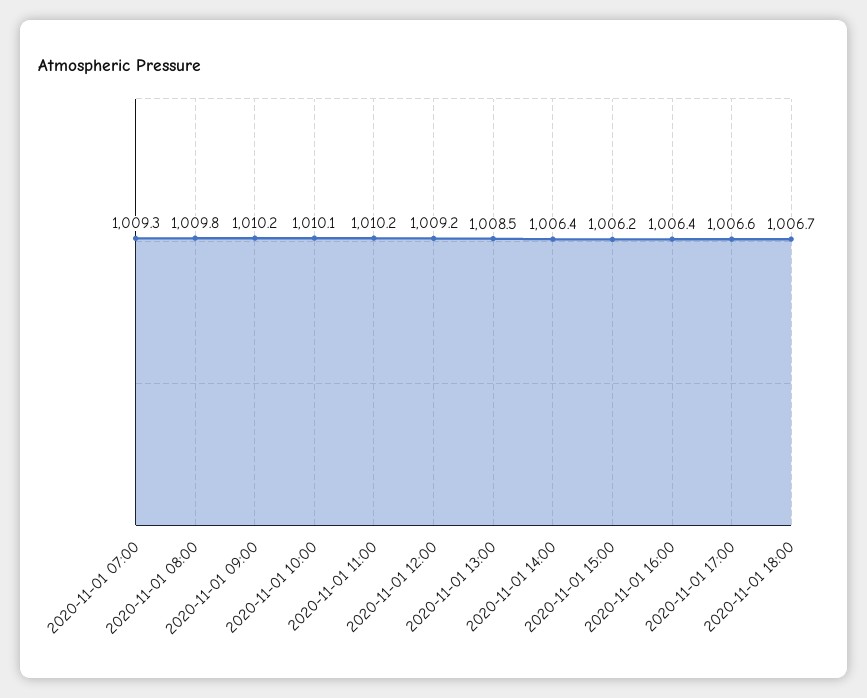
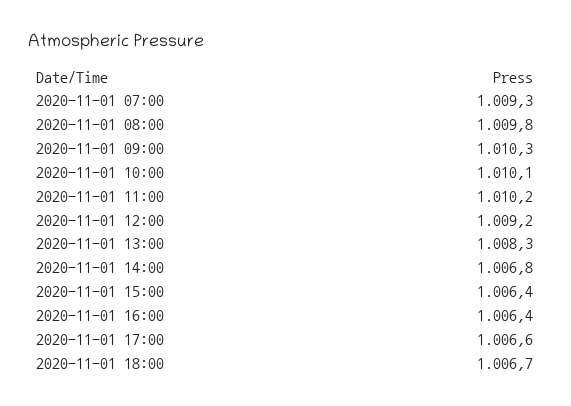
  {
    "2020-11-01 07:00": 1009.3,
    "2020-11-01 08:00": 1009.8,
-   "2020-11-01 09:00": 1010.2,
+   "2020-11-01 09:00": 1010.3,
    "2020-11-01 10:00": 1010.1,
    "2020-11-01 11:00": 1010.2,
    "2020-11-01 12:00": 1009.2,
-   "2020-11-01 13:00": 1008.5,
+   "2020-11-01 13:00": 1008.3,
-   "2020-11-01 14:00": 1006.4,
+   "2020-11-01 14:00": 1006.8,
-   "2020-11-01 15:00": 1006.2,
+   "2020-11-01 15:00": 1006.4,
    "2020-11-01 16:00": 1006.4,
    "2020-11-01 17:00": 1006.6,
    "2020-11-01 18:00": 1006.7
  }

